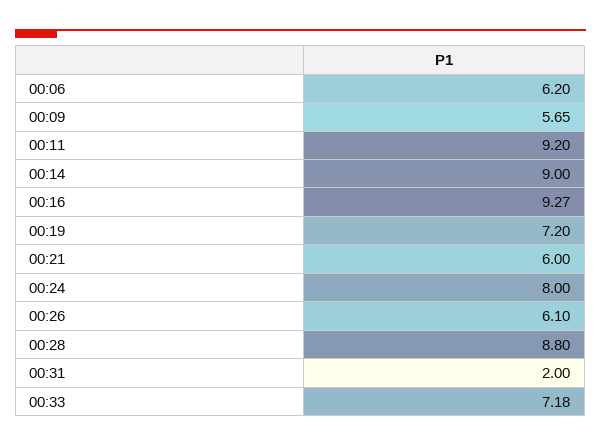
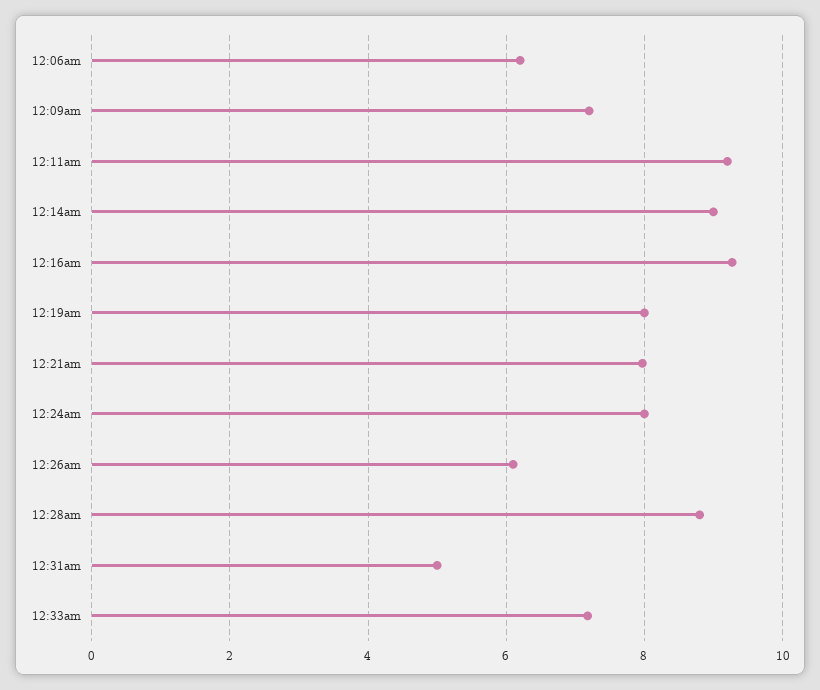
  {
    "00:06": 6.2,
-   "00:09": 5.65,
+   "00:09": 7.2,
    "00:11": 9.2,
    "00:14": 9,
    "00:16": 9.27,
-   "00:19": 7.2,
+   "00:19": 8,
-   "00:21": 6,
+   "00:21": 8,
    "00:24": 8,
    "00:26": 6.1,
    "00:28": 8.8,
-   "00:31": 2,
+   "00:31": 5,
    "00:33": 7.18
  }

